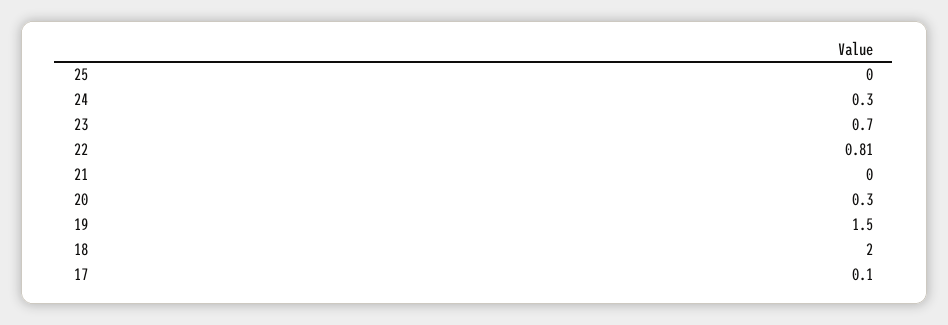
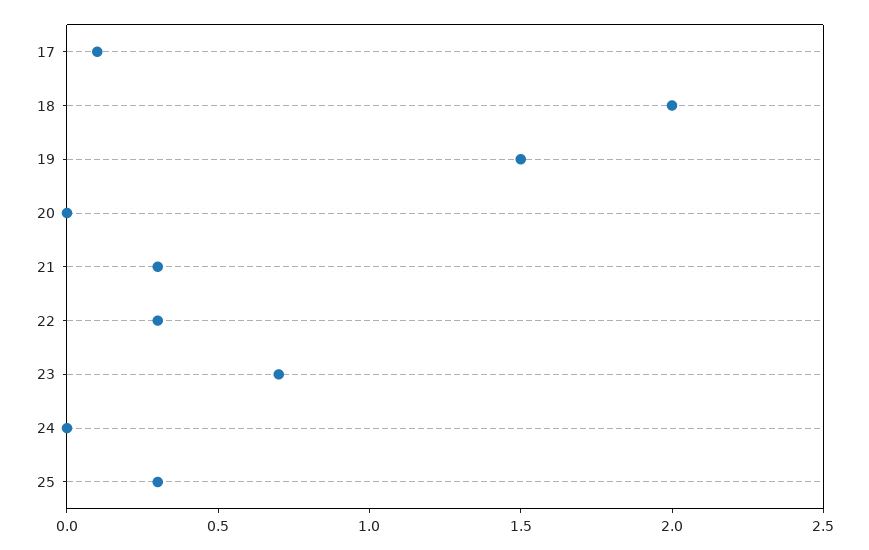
  {
-   "25": 0,
+   "25": 0.3,
-   "24": 0.3,
+   "24": 0,
    "23": 0.7,
-   "22": 0.81,
+   "22": 0.3,
-   "21": 0,
+   "21": 0.3,
-   "20": 0.3,
+   "20": 0,
    "19": 1.5,
    "18": 2,
    "17": 0.1
  }

